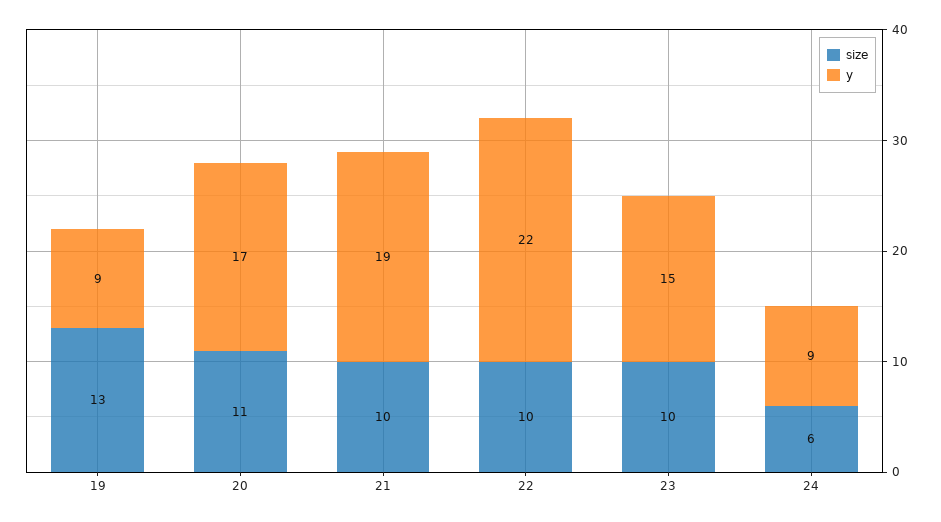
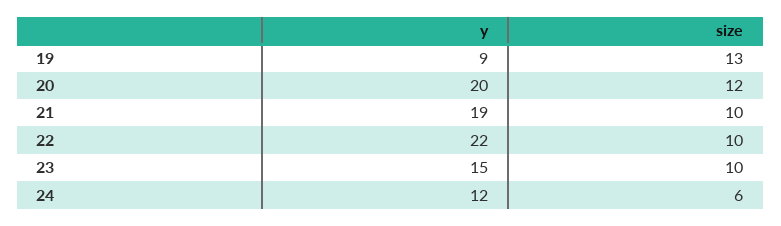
  {
    "size": {
      "19": 13,
-     "20": 11,
+     "20": 12,
      "21": 10,
      "22": 10,
      "23": 10,
      "24": 6
    },
    "y": {
      "19": 9,
-     "20": 17,
+     "20": 20,
      "21": 19,
      "22": 22,
      "23": 15,
-     "24": 9
+     "24": 12
    }
  }

